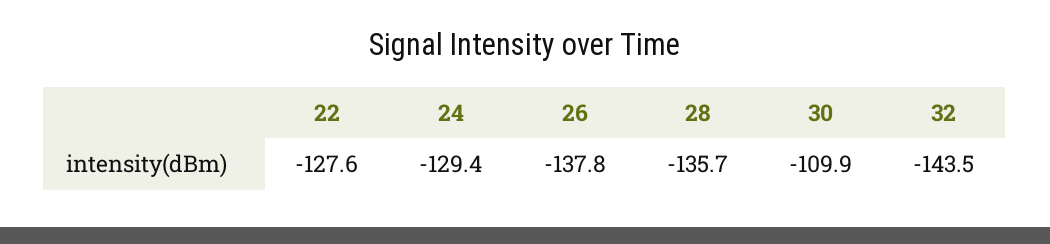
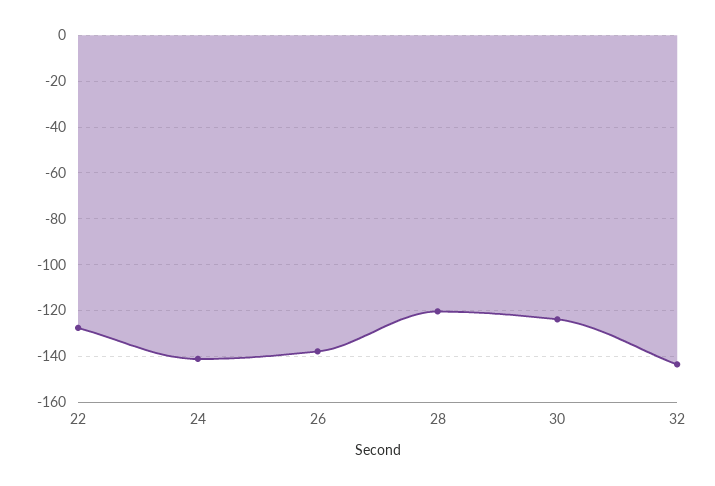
  {
    "22": -127.6,
-   "24": -129.4,
+   "24": -140,
    "26": -137.8,
-   "28": -135.7,
+   "28": -120,
-   "30": -109.9,
+   "30": -125,
    "32": -143.5
  }

